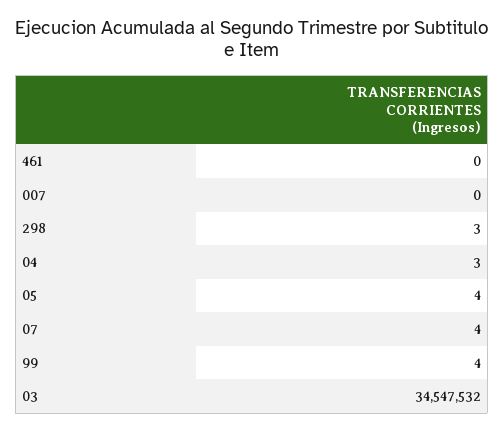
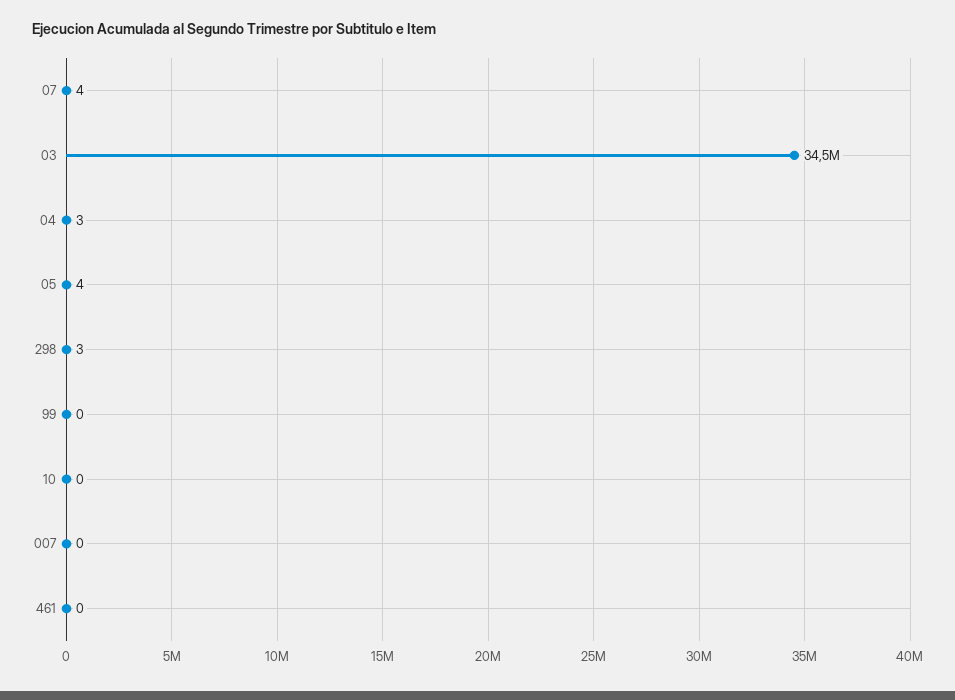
  {
    "461": 0,
    "007": 0,
    "298": 3,
    "04": 3,
    "05": 4,
    "07": 4,
-   "99": 4,
+   "99": 0,
-   "03": 34547532
+   "03": 34547532,
+   "10": 0
  }

